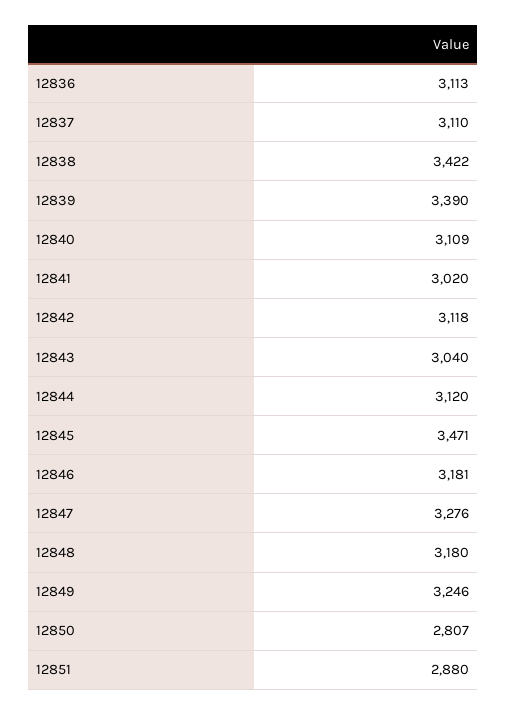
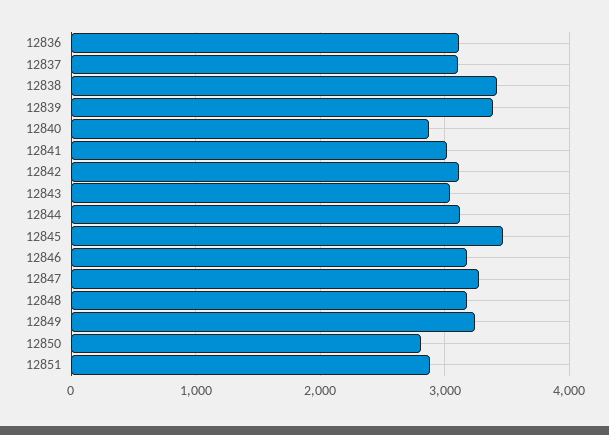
  {
    "12836": 3113,
    "12837": 3110,
    "12838": 3422,
    "12839": 3390,
-   "12840": 3109,
+   "12840": 2900,
    "12841": 3020,
    "12842": 3118,
    "12843": 3040,
    "12844": 3120,
    "12845": 3471,
    "12846": 3181,
    "12847": 3276,
    "12848": 3180,
    "12849": 3246,
    "12850": 2807,
    "12851": 2880
  }

